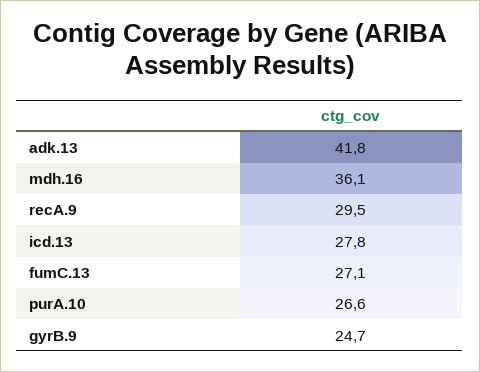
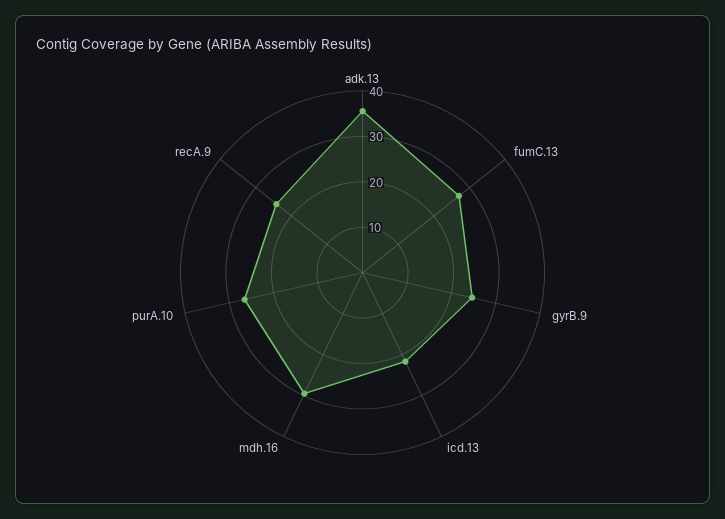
  {
-   "adk.13": 41.8,
+   "adk.13": 36,
-   "mdh.16": 36.1,
+   "mdh.16": 30,
-   "recA.9": 29.5,
+   "recA.9": 24,
-   "icd.13": 27.8,
+   "icd.13": 22,
    "fumC.13": 27.1,
    "purA.10": 26.6,
    "gyrB.9": 24.7
  }

